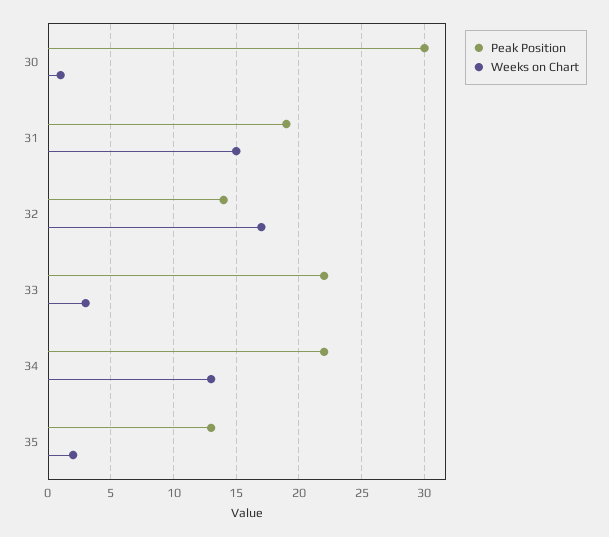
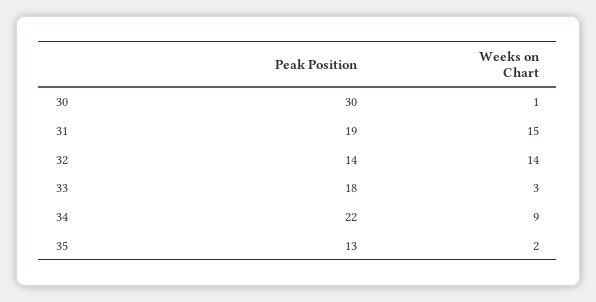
  {
    "Peak Position": {
      "30": 30,
      "31": 19,
      "32": 14,
-     "33": 22,
+     "33": 18,
      "34": 22,
      "35": 13
    },
    "Weeks on Chart": {
      "30": 1,
      "31": 15,
-     "32": 17,
+     "32": 14,
      "33": 3,
-     "34": 13,
+     "34": 9,
      "35": 2
    }
  }

